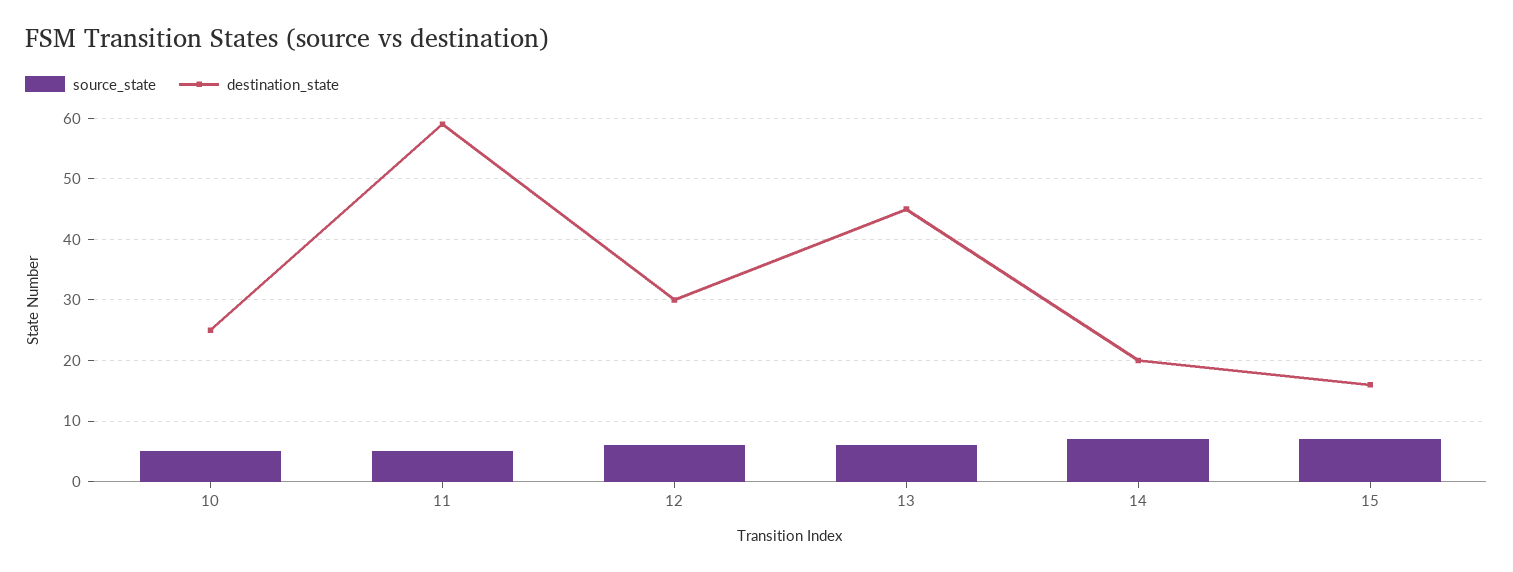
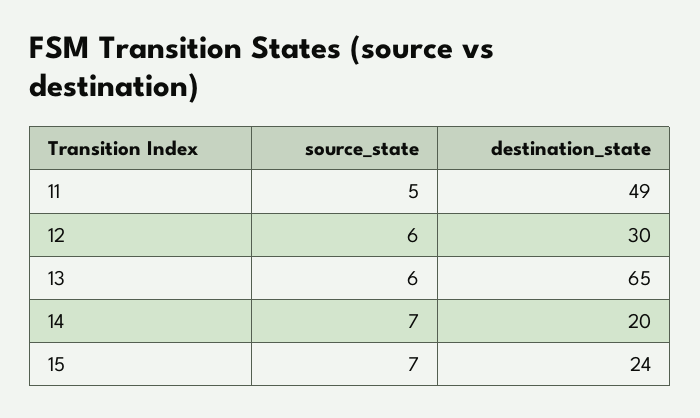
  {
    "source_state": {
-     "10": 5,
      "11": 5,
      "12": 6,
      "13": 6,
      "14": 7,
      "15": 7
    },
    "destination_state": {
-     "10": 25,
-     "11": 59,
+     "11": 49,
      "12": 30,
-     "13": 45,
+     "13": 65,
      "14": 20,
-     "15": 16
+     "15": 24
    }
  }

